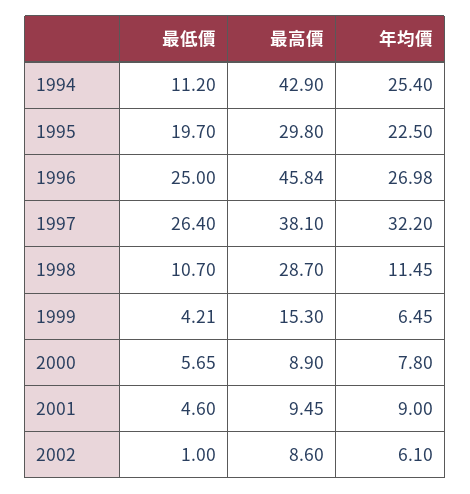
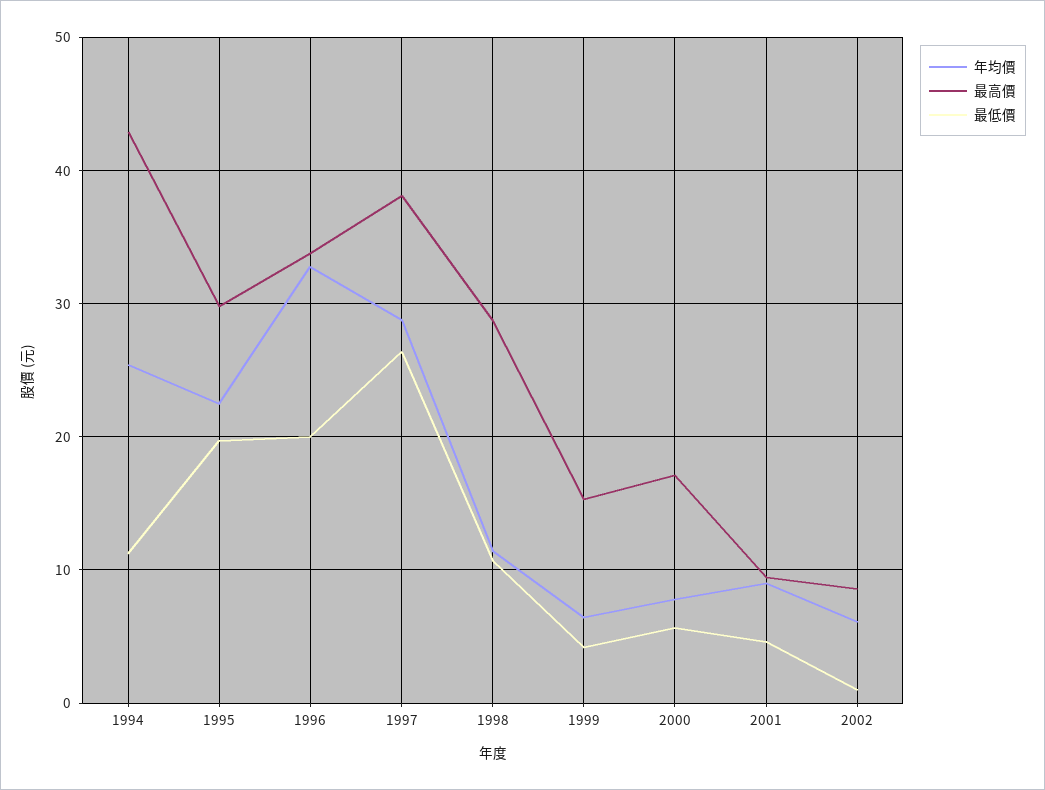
  {
    "最低價": {
      "1994": 11.2,
      "1995": 19.7,
-     "1996": 25,
+     "1996": 20,
      "1997": 26.4,
      "1998": 10.7,
      "1999": 4.21,
      "2000": 5.65,
      "2001": 4.6,
      "2002": 1
    },
    "最高價": {
      "1994": 42.9,
      "1995": 29.8,
-     "1996": 45.84,
+     "1996": 34,
      "1997": 38.1,
      "1998": 28.7,
      "1999": 15.3,
-     "2000": 8.9,
+     "2000": 17,
      "2001": 9.45,
      "2002": 8.6
    },
    "年均價": {
      "1994": 25.4,
      "1995": 22.5,
-     "1996": 26.98,
+     "1996": 33,
-     "1997": 32.2,
+     "1997": 29,
      "1998": 11.45,
      "1999": 6.45,
      "2000": 7.8,
      "2001": 9,
      "2002": 6.1
    }
  }

